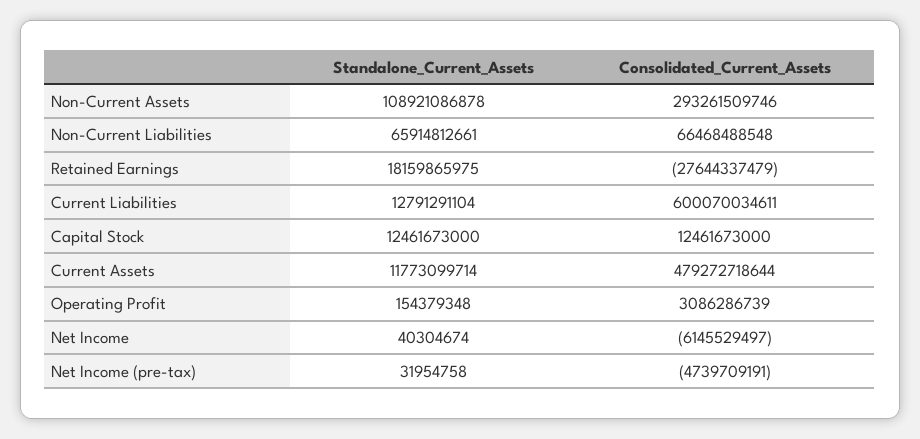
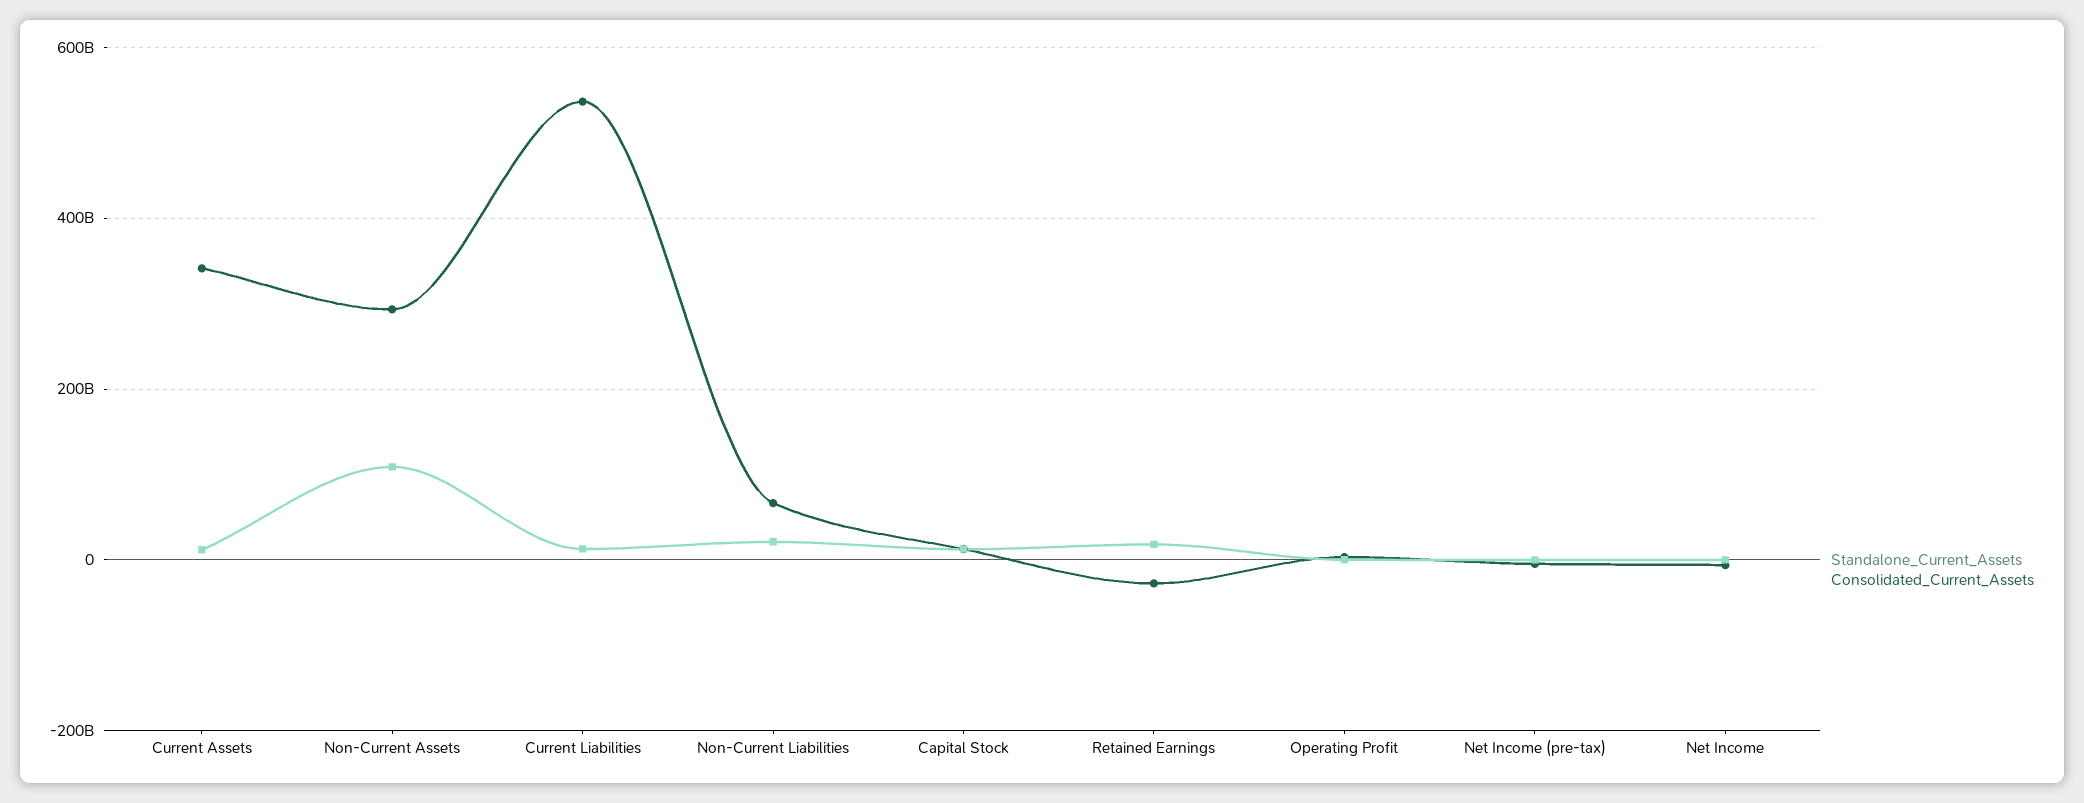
  {
    "Standalone_Current_Assets": {
      "Non-Current Assets": 108921086878,
-     "Non-Current Liabilities": 65914812661,
+     "Non-Current Liabilities": 20000000000,
      "Retained Earnings": 18159865975,
      "Current Liabilities": 12791291104,
      "Capital Stock": 12461673000,
      "Current Assets": 11773099714,
      "Operating Profit": 154379348,
      "Net Income": 40304674,
      "Net Income (pre-tax)": 31954758
    },
    "Consolidated_Current_Assets": {
      "Non-Current Assets": 293261509746,
      "Non-Current Liabilities": 66468488548,
      "Retained Earnings": -27644337479,
-     "Current Liabilities": 600070034611,
+     "Current Liabilities": 540000000000,
      "Capital Stock": 12461673000,
-     "Current Assets": 479272718644,
+     "Current Assets": 340000000000,
      "Operating Profit": 3086286739,
      "Net Income": -6145529497,
      "Net Income (pre-tax)": -4739709191
    }
  }

